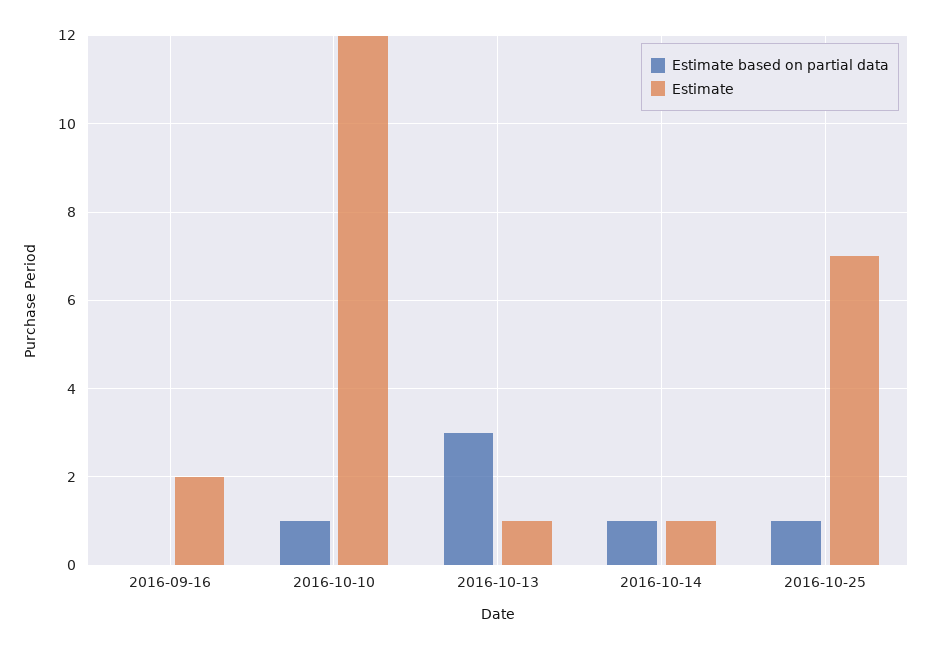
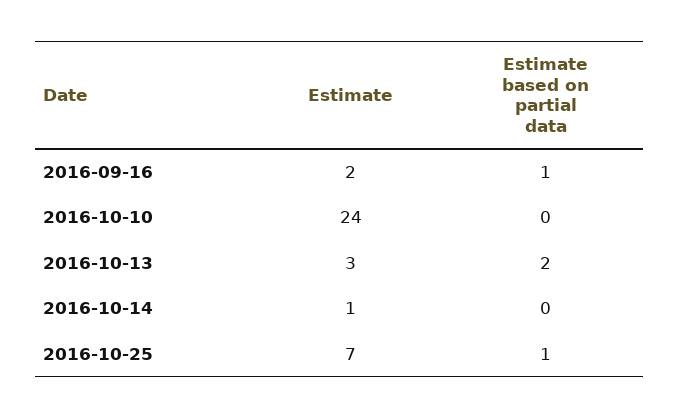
  {
    "Estimate based on partial data": {
-     "2016-09-16": 0,
+     "2016-09-16": 1,
-     "2016-10-10": 1,
+     "2016-10-10": 0,
-     "2016-10-13": 3,
+     "2016-10-13": 2,
-     "2016-10-14": 1,
+     "2016-10-14": 0,
      "2016-10-25": 1
    },
    "Estimate": {
      "2016-09-16": 2,
-     "2016-10-10": 12,
+     "2016-10-10": 24,
-     "2016-10-13": 1,
+     "2016-10-13": 3,
      "2016-10-14": 1,
      "2016-10-25": 7
    }
  }

